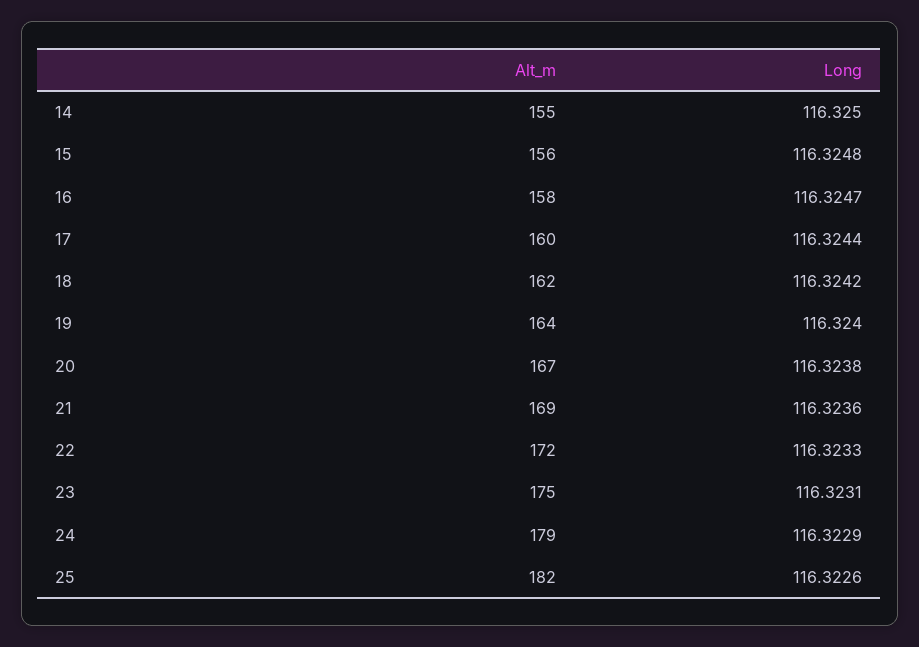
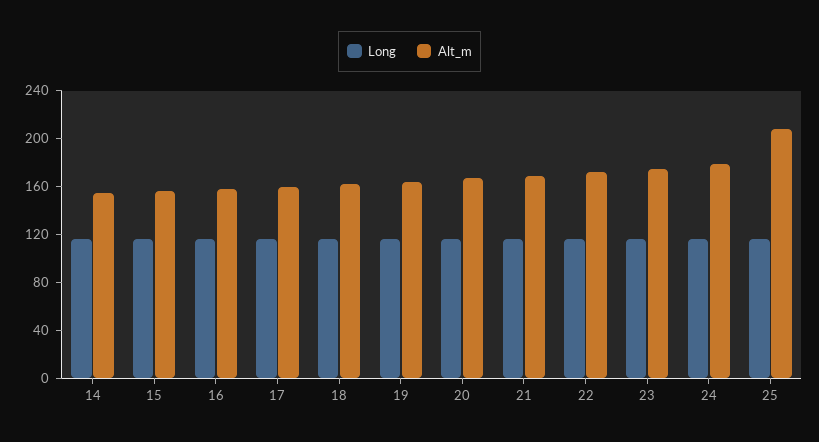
  {
    "Alt_m": {
      "14": 155,
      "15": 156,
      "16": 158,
      "17": 160,
      "18": 162,
      "19": 164,
      "20": 167,
      "21": 169,
      "22": 172,
      "23": 175,
      "24": 179,
-     "25": 182
+     "25": 210
    },
    "Long": {
      "14": 116.325,
      "15": 116.3248,
      "16": 116.3247,
      "17": 116.3244,
      "18": 116.3242,
      "19": 116.324,
      "20": 116.3238,
      "21": 116.3236,
      "22": 116.3233,
      "23": 116.3231,
      "24": 116.3229,
      "25": 116.3226
    }
  }

